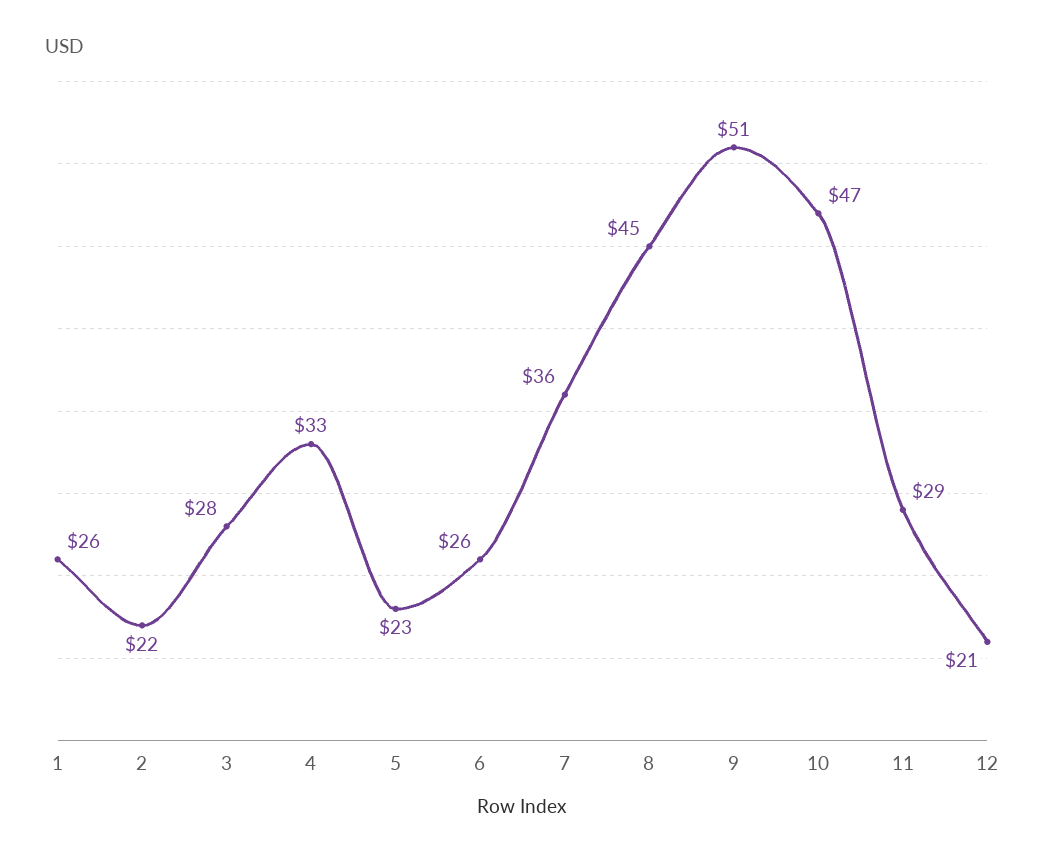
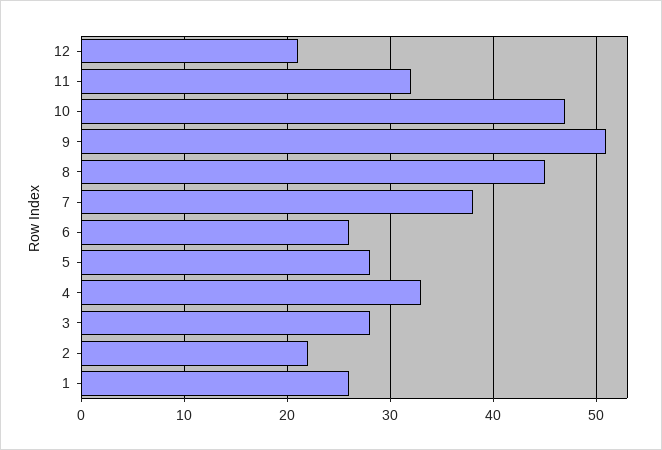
  {
    "1": 26,
    "2": 22,
    "3": 28,
    "4": 33,
-   "5": 23,
+   "5": 28,
    "6": 26,
-   "7": 36,
+   "7": 38,
    "8": 45,
    "9": 51,
    "10": 47,
-   "11": 29,
+   "11": 32,
    "12": 21
  }

